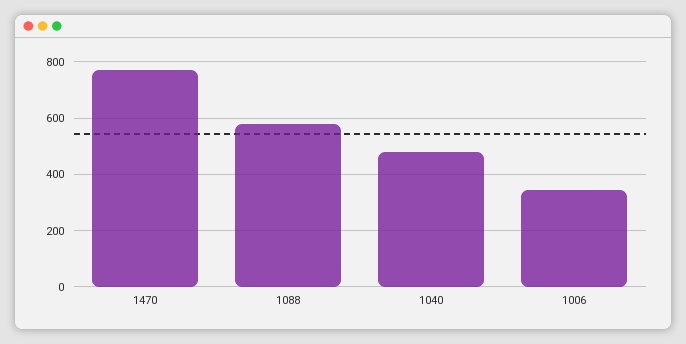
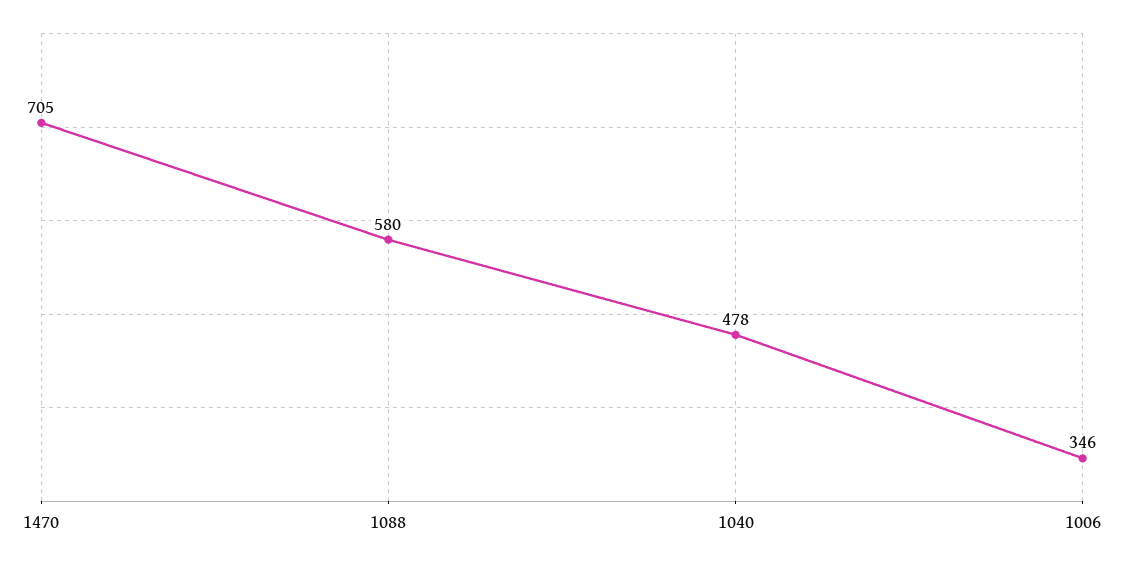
  {
-   "1470": 775,
+   "1470": 705,
    "1088": 580,
    "1040": 478,
    "1006": 346
  }

